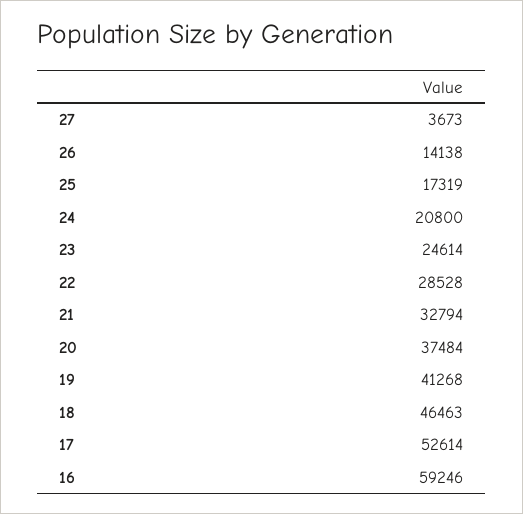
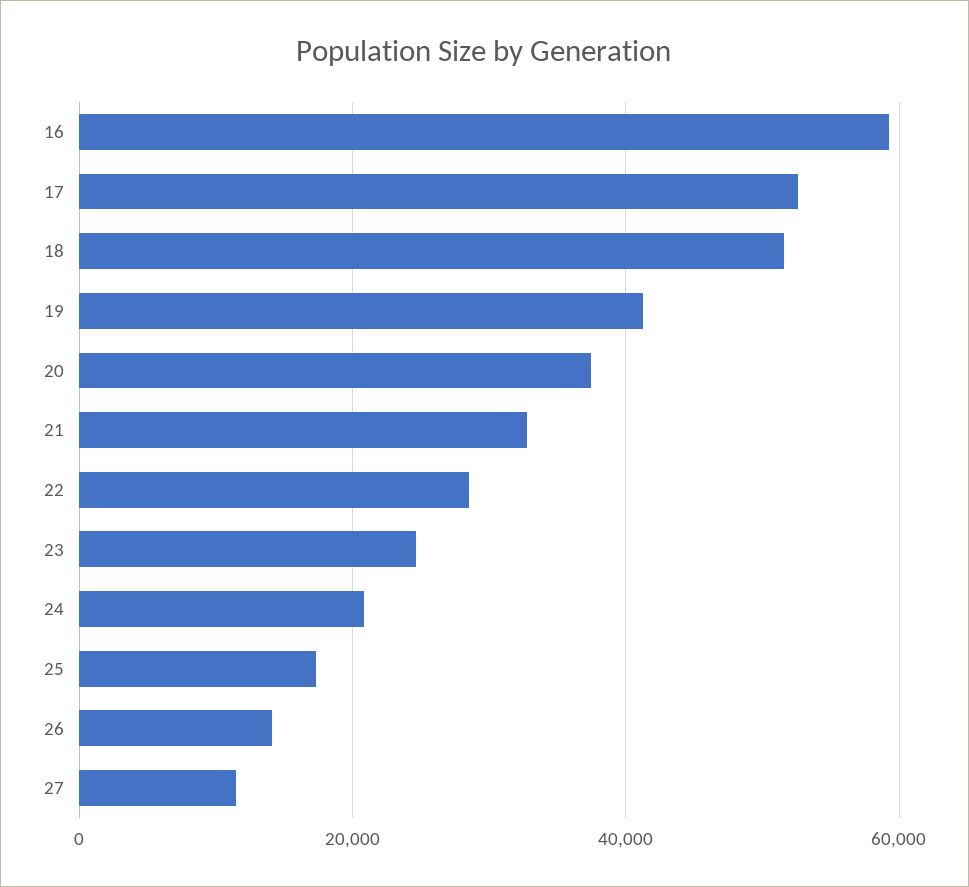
  {
-   "27": 3673,
+   "27": 12000,
    "26": 14138,
    "25": 17319,
    "24": 20800,
    "23": 24614,
    "22": 28528,
    "21": 32794,
    "20": 37484,
    "19": 41268,
-   "18": 46463,
+   "18": 52000,
    "17": 52614,
    "16": 59246
  }

